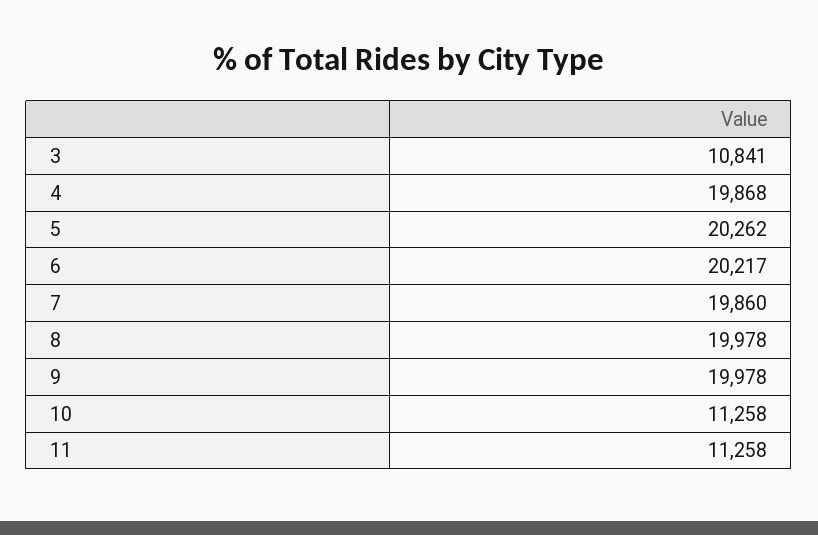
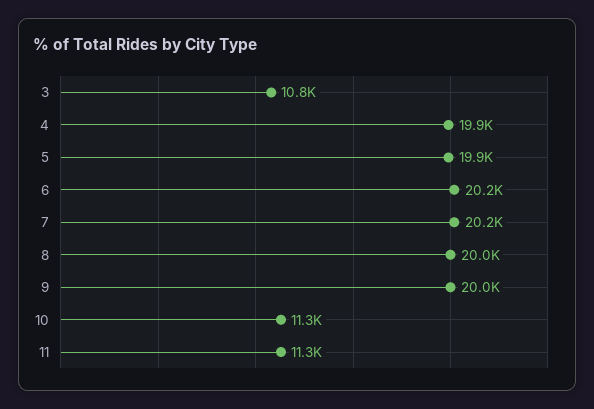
  {
    "3": 10841,
    "4": 19868,
-   "5": 20262,
+   "5": 19900,
    "6": 20217,
-   "7": 19860,
+   "7": 20200,
    "8": 19978,
    "9": 19978,
    "10": 11258,
    "11": 11258
  }

